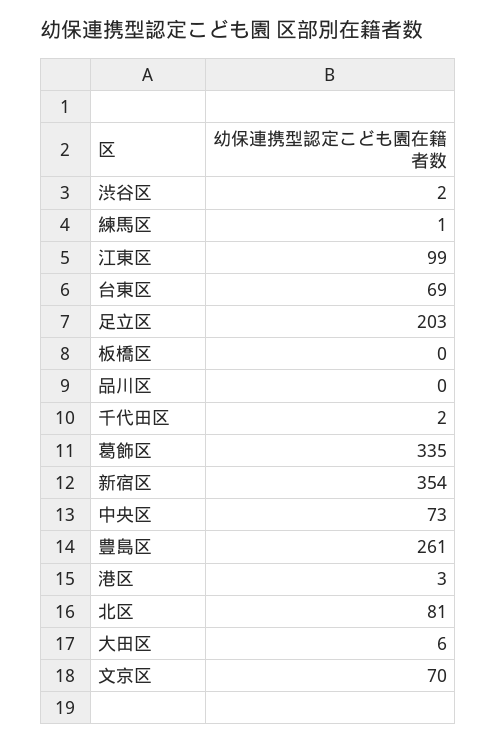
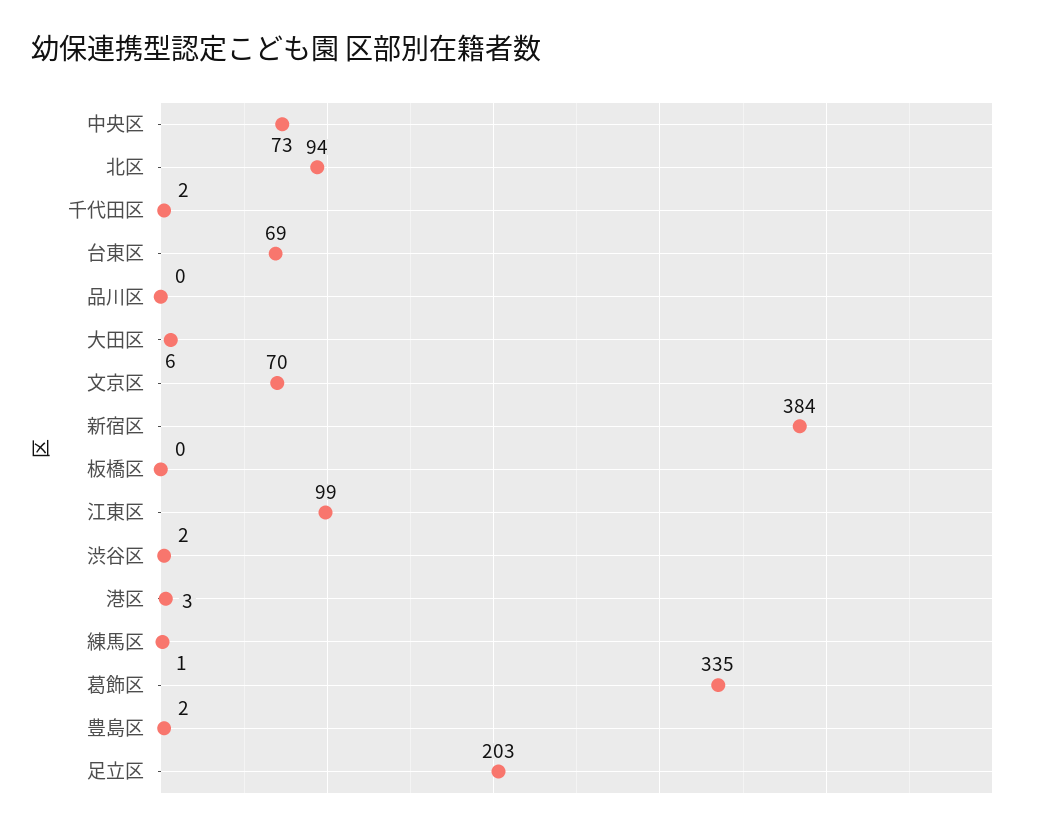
  {
    "渋谷区": 2,
    "練馬区": 1,
    "江東区": 99,
    "台東区": 69,
    "足立区": 203,
    "板橋区": 0,
    "品川区": 0,
    "千代田区": 2,
    "葛飾区": 335,
-   "新宿区": 354,
+   "新宿区": 384,
    "中央区": 73,
-   "豊島区": 261,
+   "豊島区": 2,
    "港区": 3,
-   "北区": 81,
+   "北区": 94,
    "大田区": 6,
    "文京区": 70
  }

